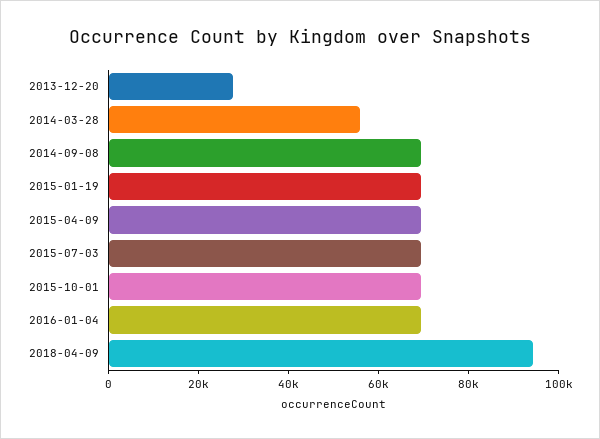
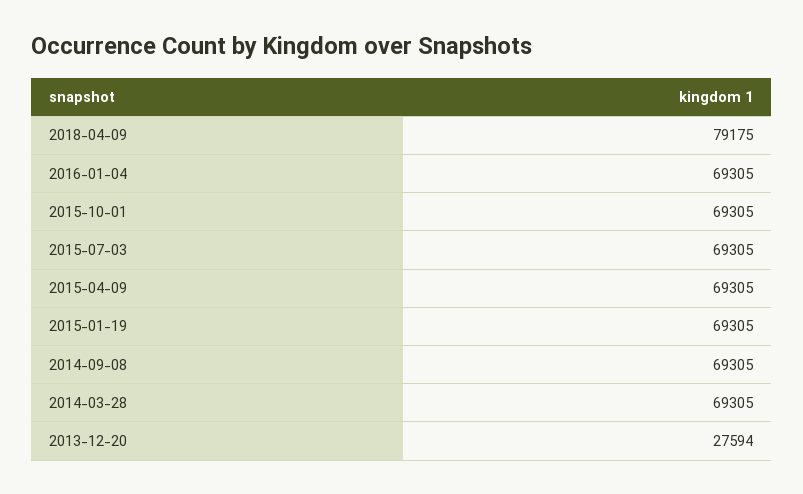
  {
    "2013-12-20": 27594,
-   "2014-03-28": 55000,
+   "2014-03-28": 69305,
    "2014-09-08": 69305,
    "2015-01-19": 69305,
    "2015-04-09": 69305,
    "2015-07-03": 69305,
    "2015-10-01": 69305,
    "2016-01-04": 69305,
-   "2018-04-09": 95000
+   "2018-04-09": 79175
  }

